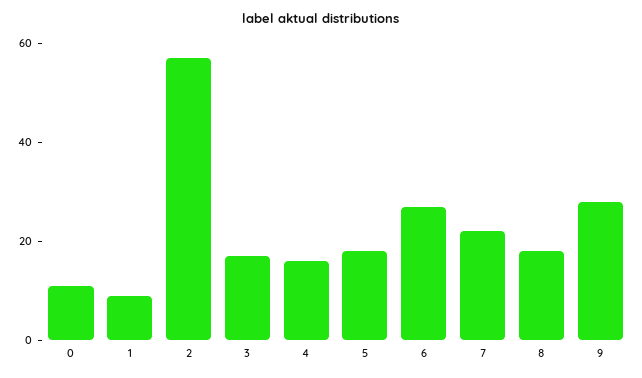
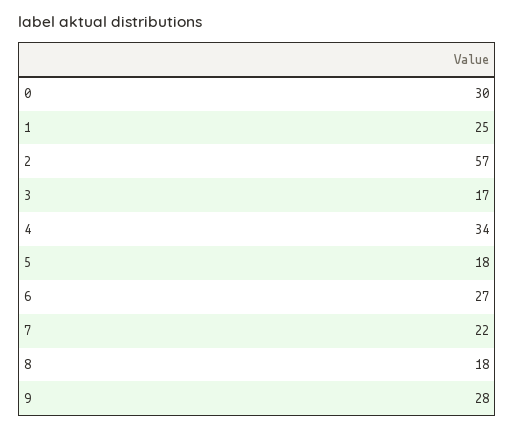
  {
-   "0": 10,
+   "0": 30,
-   "1": 10,
+   "1": 25,
    "2": 57,
    "3": 17,
-   "4": 15,
+   "4": 34,
    "5": 18,
    "6": 27,
    "7": 22,
    "8": 18,
    "9": 28
  }

